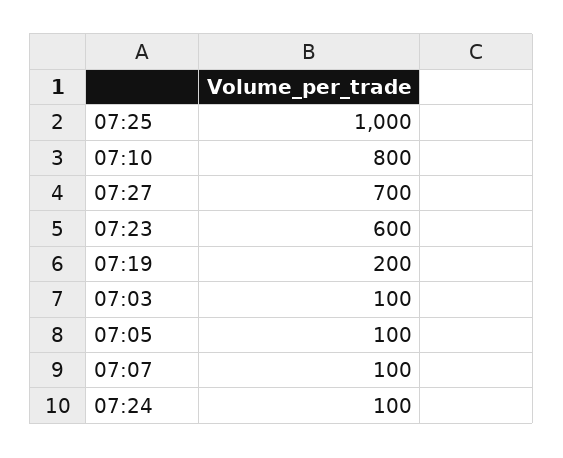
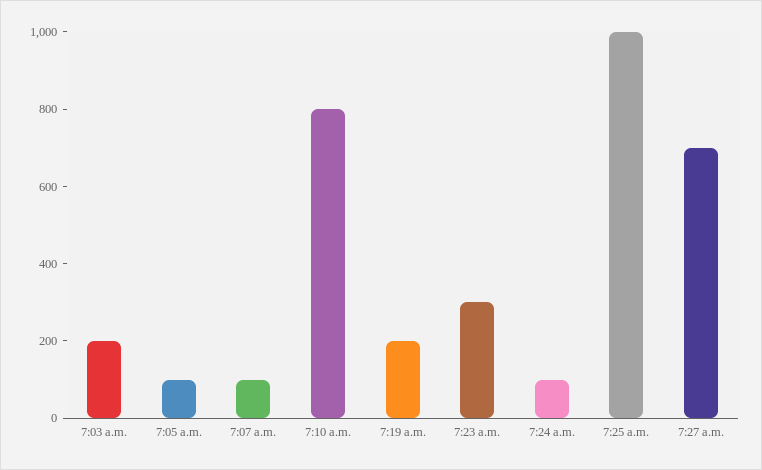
  {
    "07:25": 1000,
    "07:10": 800,
    "07:27": 700,
-   "07:23": 600,
+   "07:23": 300,
    "07:19": 200,
-   "07:03": 100,
+   "07:03": 200,
    "07:05": 100,
    "07:07": 100,
    "07:24": 100
  }

